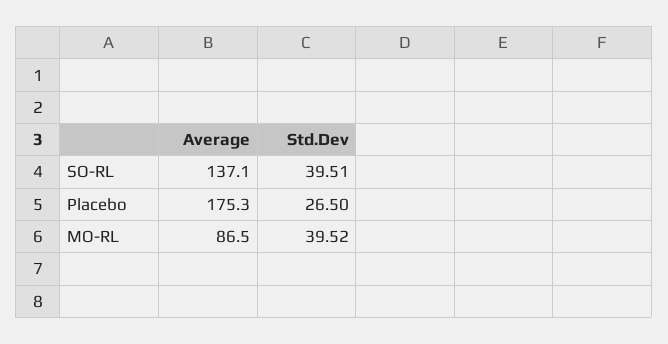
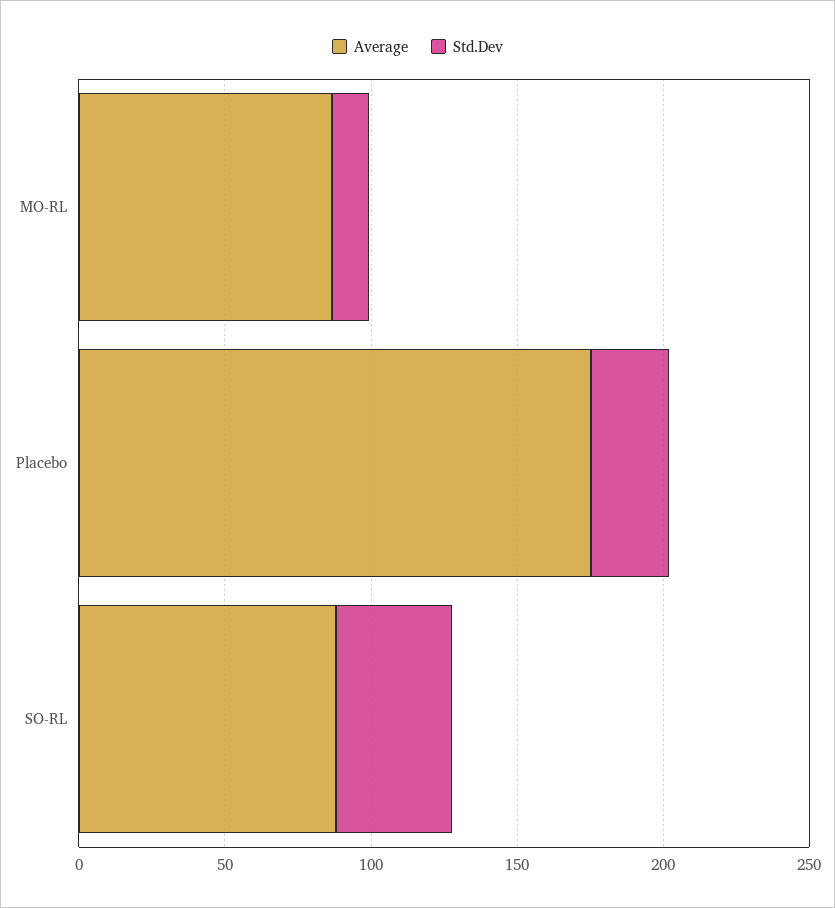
  {
    "Average": {
-     "SO-RL": 137.1,
+     "SO-RL": 90,
      "Placebo": 175.3,
      "MO-RL": 86.5
    },
    "Std.Dev": {
      "SO-RL": 39.51,
      "Placebo": 26.5,
-     "MO-RL": 39.52
+     "MO-RL": 10
    }
  }

